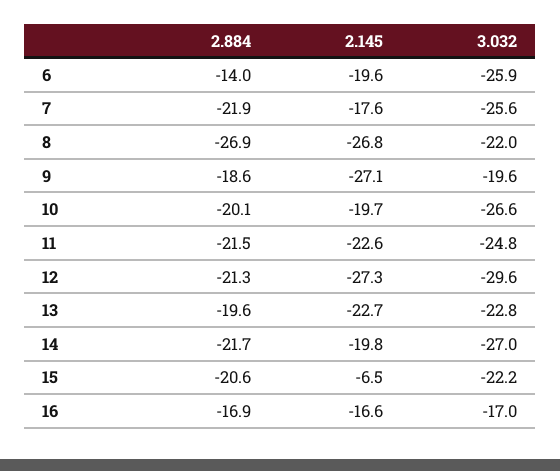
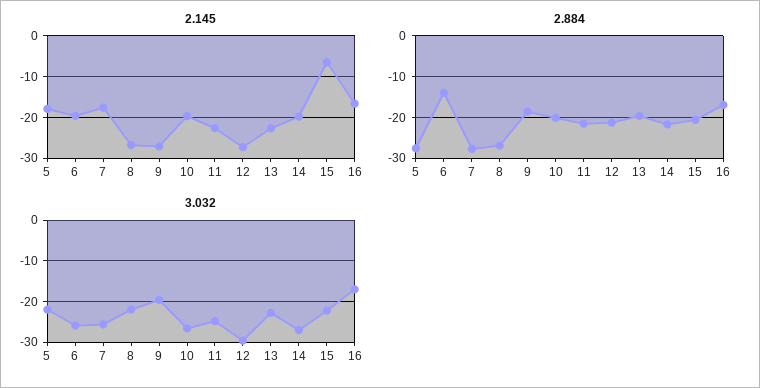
  {
    "2.884": {
      "6": -14,
-     "7": -21.9,
+     "7": -28,
      "8": -26.9,
      "9": -18.6,
      "10": -20.1,
      "11": -21.5,
      "12": -21.3,
      "13": -19.6,
      "14": -21.7,
      "15": -20.6,
-     "16": -16.9
+     "16": -16.9,
+     "5": -28
    },
    "2.145": {
      "6": -19.6,
      "7": -17.6,
      "8": -26.8,
      "9": -27.1,
      "10": -19.7,
      "11": -22.6,
      "12": -27.3,
      "13": -22.7,
      "14": -19.8,
      "15": -6.5,
-     "16": -16.6
+     "16": -16.6,
+     "5": -18
    },
    "3.032": {
      "6": -25.9,
      "7": -25.6,
      "8": -22,
      "9": -19.6,
      "10": -26.6,
      "11": -24.8,
      "12": -29.6,
      "13": -22.8,
      "14": -27,
      "15": -22.2,
-     "16": -17
+     "16": -17,
+     "5": -22
    }
  }

